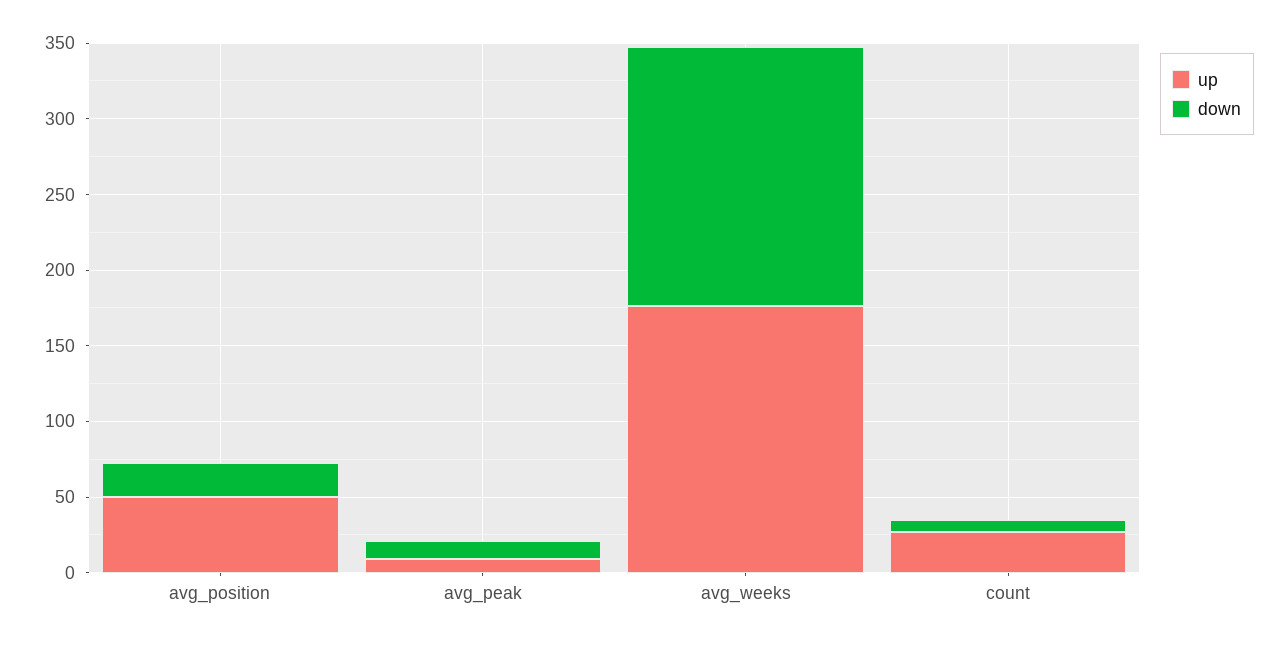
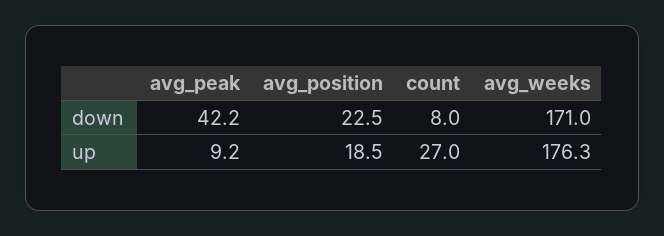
  {
    "up": {
-     "avg_position": 50,
+     "avg_position": 18.5,
      "avg_peak": 9.2,
      "avg_weeks": 176.3,
      "count": 27
    },
    "down": {
      "avg_position": 22.5,
-     "avg_peak": 10,
+     "avg_peak": 42.2,
      "avg_weeks": 171,
      "count": 8
    }
  }

